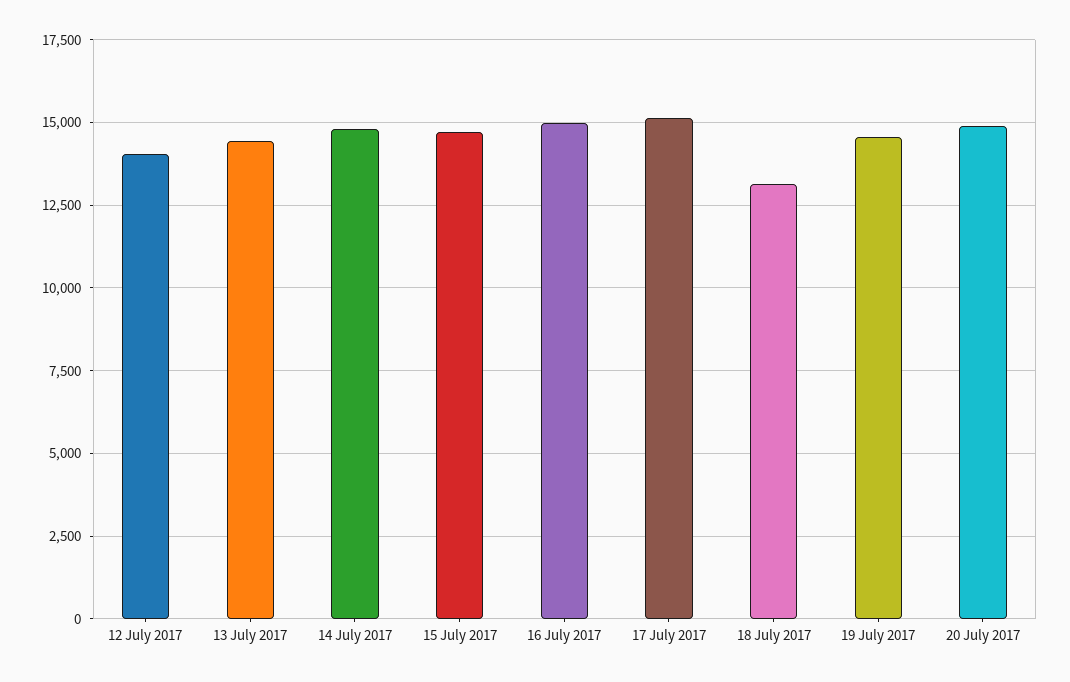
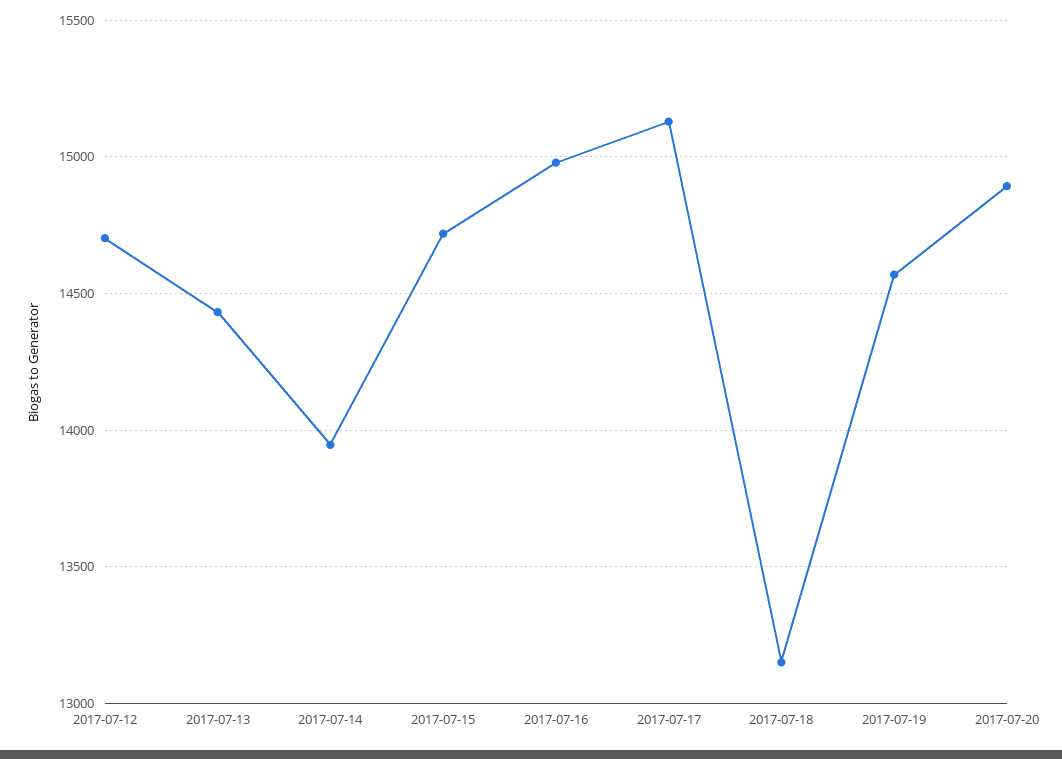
  {
-   "12 July 2017": 14000,
+   "12 July 2017": 14700,
    "13 July 2017": 14450,
-   "14 July 2017": 14750,
+   "14 July 2017": 13950,
    "15 July 2017": 14700,
    "16 July 2017": 15000,
    "17 July 2017": 15150,
    "18 July 2017": 13150,
    "19 July 2017": 14550,
    "20 July 2017": 14900
  }

